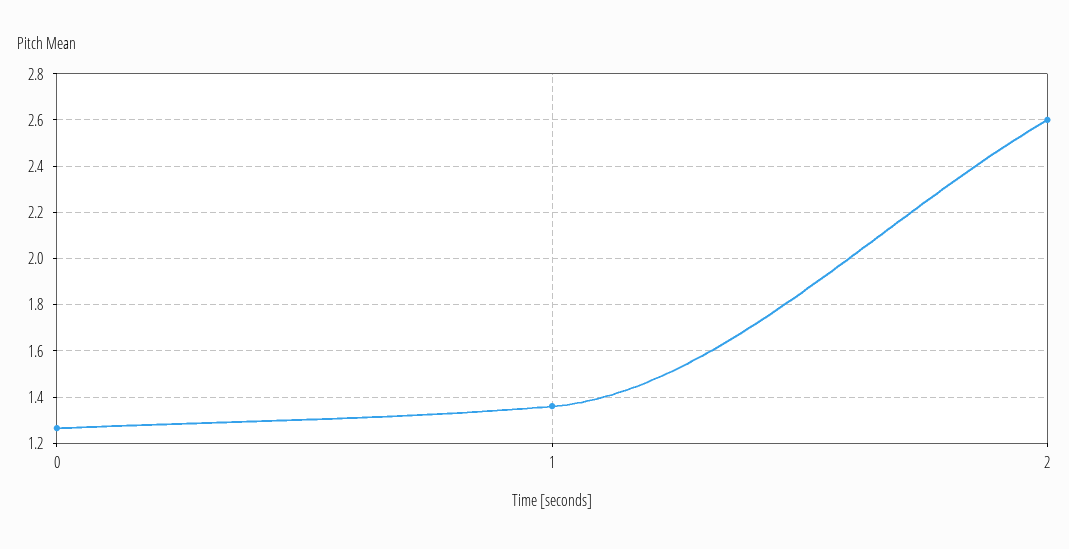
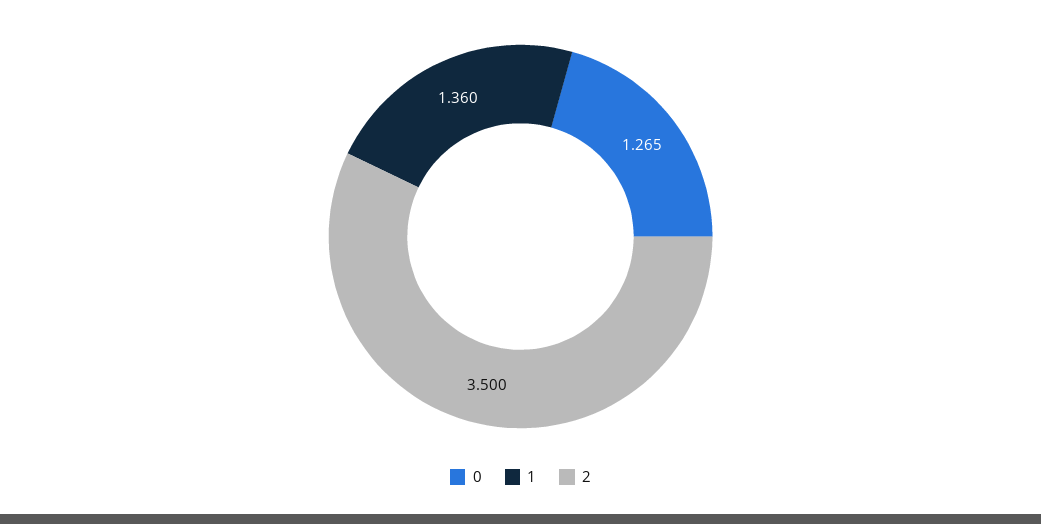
  {
    "0": 1.265,
    "1": 1.36,
-   "2": 2.6
+   "2": 3.5
  }

